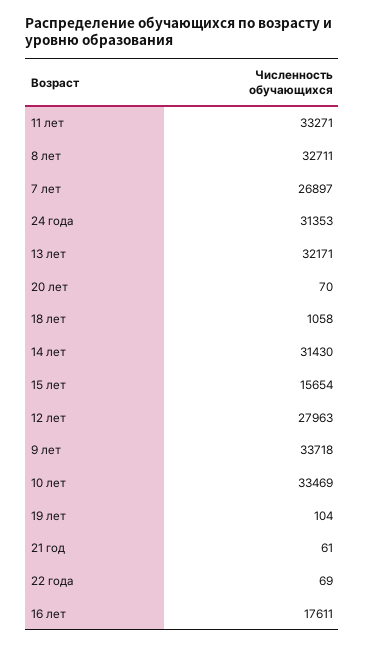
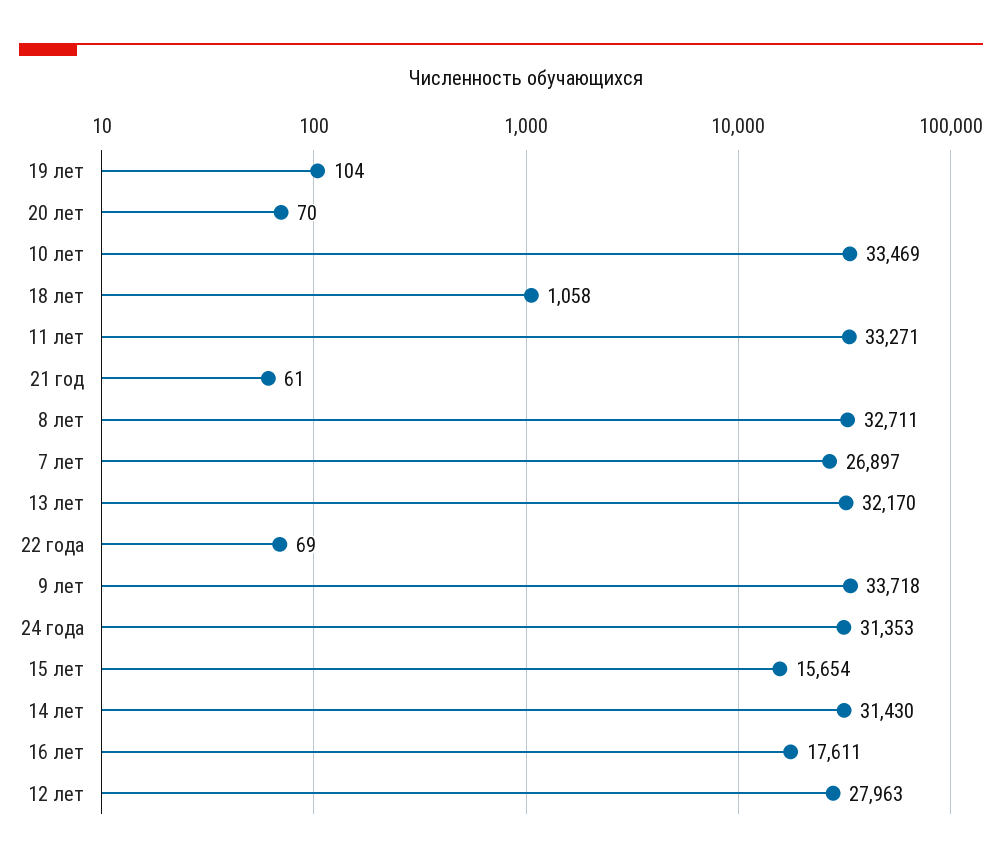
  {
    "11 лет": 33271,
    "8 лет": 32711,
    "7 лет": 26897,
    "24 года": 31353,
-   "13 лет": 32171,
+   "13 лет": 32170,
    "20 лет": 70,
    "18 лет": 1058,
    "14 лет": 31430,
    "15 лет": 15654,
    "12 лет": 27963,
    "9 лет": 33718,
    "10 лет": 33469,
    "19 лет": 104,
    "21 год": 61,
    "22 года": 69,
    "16 лет": 17611
  }

